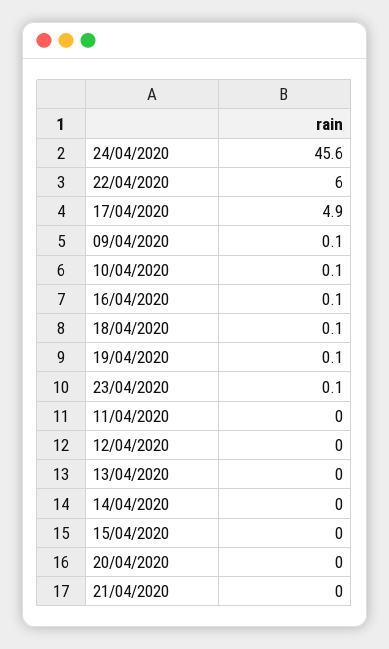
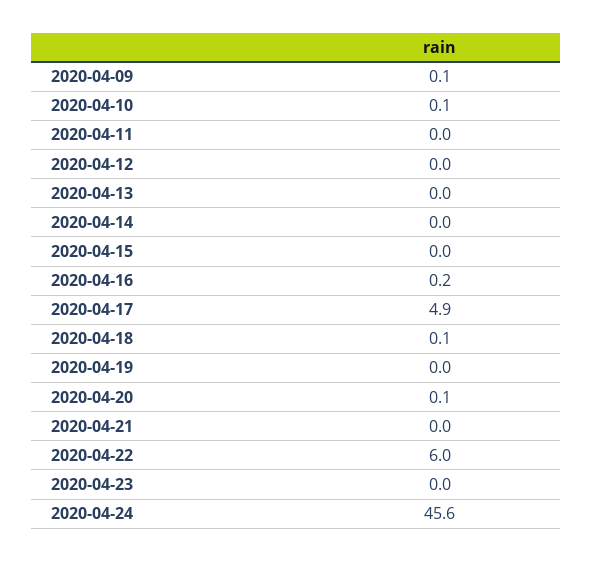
  {
    "24/04/2020": 45.6,
    "22/04/2020": 6,
    "17/04/2020": 4.9,
    "09/04/2020": 0.1,
    "10/04/2020": 0.1,
-   "16/04/2020": 0.1,
+   "16/04/2020": 0.2,
    "18/04/2020": 0.1,
-   "19/04/2020": 0.1,
+   "19/04/2020": 0,
-   "23/04/2020": 0.1,
+   "23/04/2020": 0,
    "11/04/2020": 0,
    "12/04/2020": 0,
    "13/04/2020": 0,
    "14/04/2020": 0,
    "15/04/2020": 0,
-   "20/04/2020": 0,
+   "20/04/2020": 0.1,
    "21/04/2020": 0
  }

